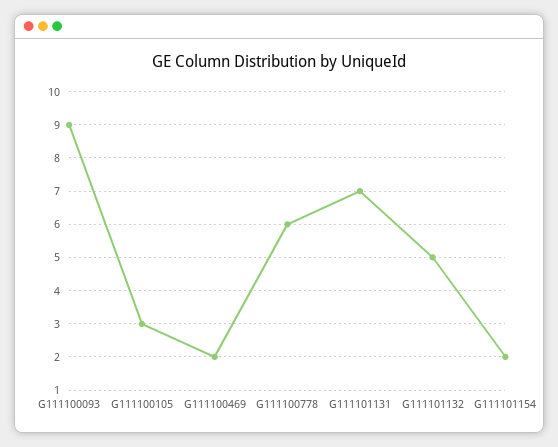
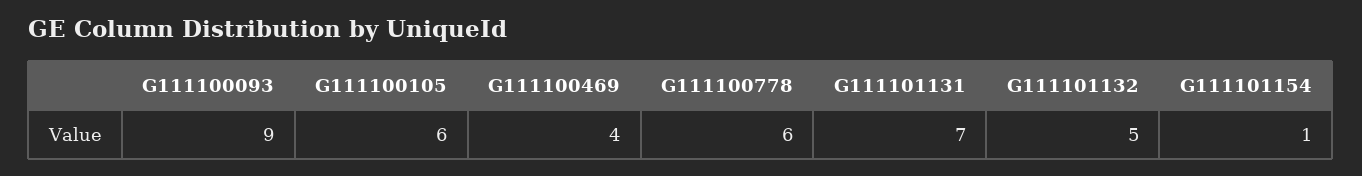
  {
    "G111100093": 9,
-   "G111100105": 3,
+   "G111100105": 6,
-   "G111100469": 2,
+   "G111100469": 4,
    "G111100778": 6,
    "G111101131": 7,
    "G111101132": 5,
-   "G111101154": 2
+   "G111101154": 1
  }

